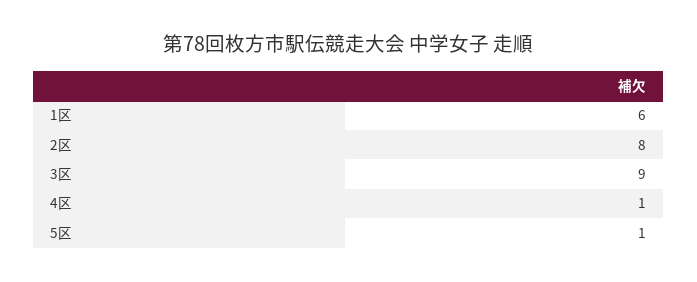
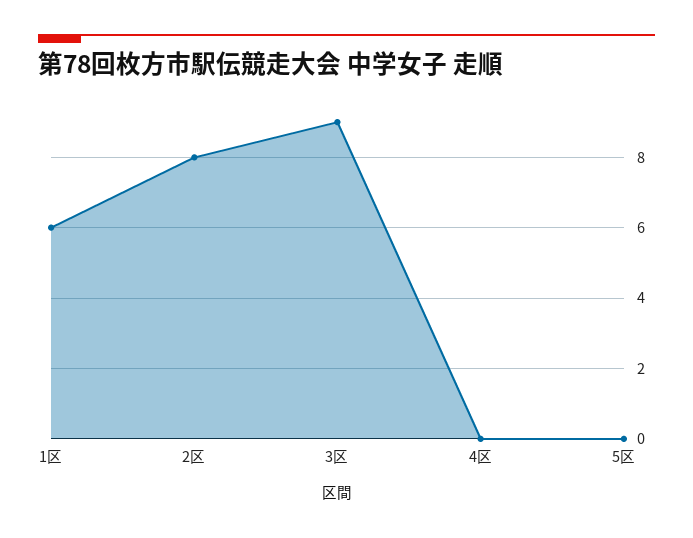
  {
    "1区": 6,
    "2区": 8,
    "3区": 9,
-   "4区": 1,
+   "4区": 0,
-   "5区": 1
+   "5区": 0
  }

